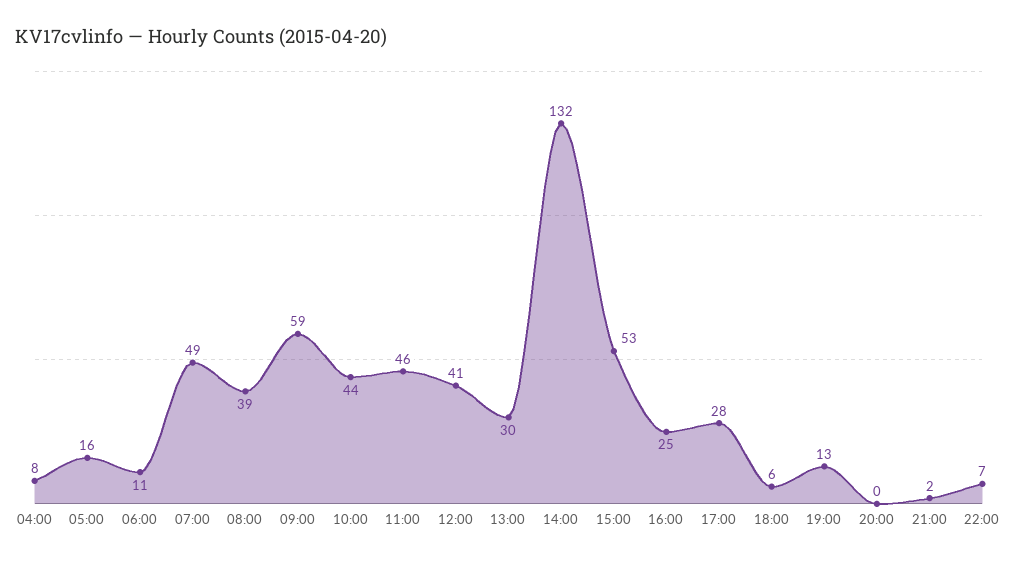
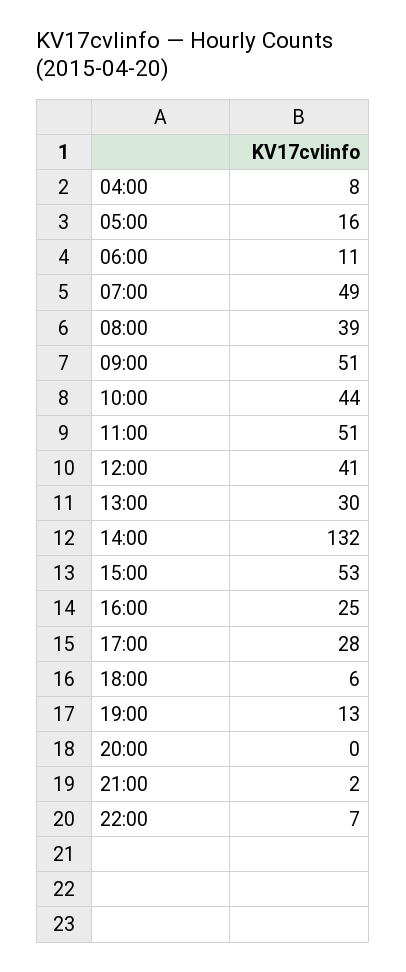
  {
    "04:00": 8,
    "05:00": 16,
    "06:00": 11,
    "07:00": 49,
    "08:00": 39,
-   "09:00": 59,
+   "09:00": 51,
    "10:00": 44,
-   "11:00": 46,
+   "11:00": 51,
    "12:00": 41,
    "13:00": 30,
    "14:00": 132,
    "15:00": 53,
    "16:00": 25,
    "17:00": 28,
    "18:00": 6,
    "19:00": 13,
    "20:00": 0,
    "21:00": 2,
    "22:00": 7
  }

